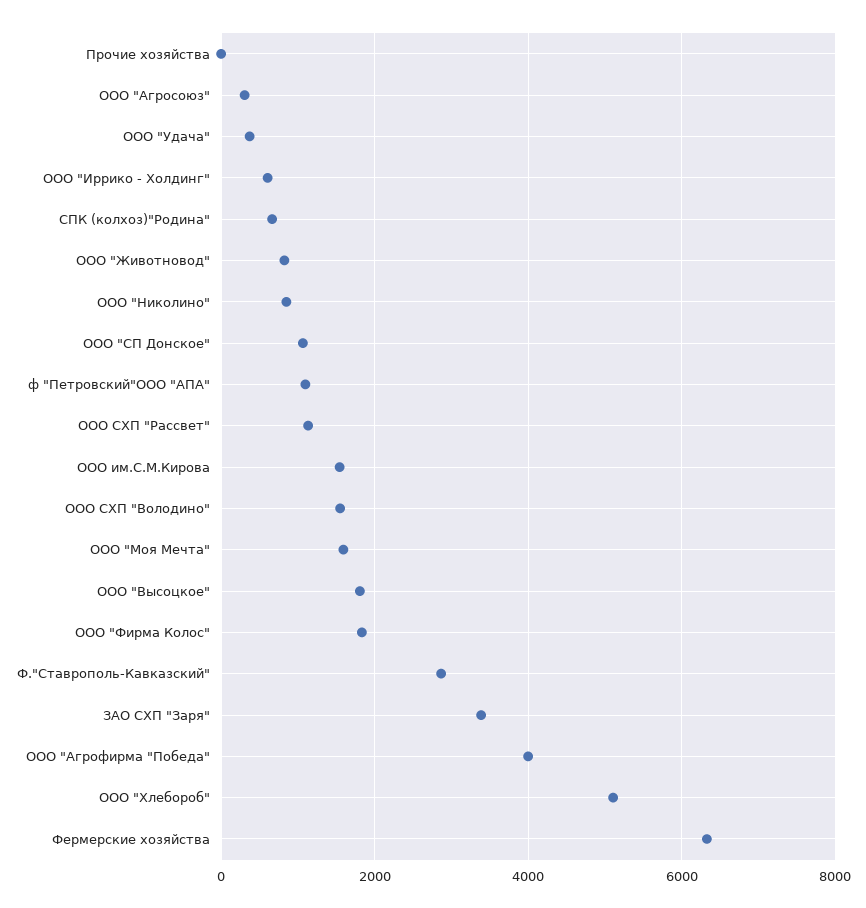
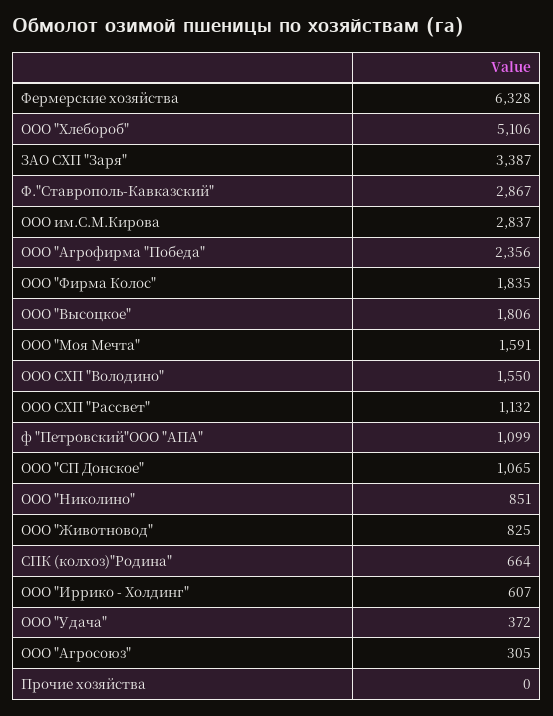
  {
    "Прочие хозяйства": 0,
    "ООО \"Агросоюз\"": 305,
    "ООО \"Удача\"": 372,
    "ООО \"Иррико - Холдинг\"": 607,
    "СПК (колхоз)\"Родина\"": 664,
    "ООО \"Животновод\"": 825,
    "ООО \"Николино\"": 851,
    "ООО \"СП Донское\"": 1065,
    "ф \"Петровский\"ООО \"АПА\"": 1099,
    "ООО СХП \"Рассвет\"": 1132,
-   "ООО им.С.М.Кирова": 1600,
+   "ООО им.С.М.Кирова": 2837,
    "ООО СХП \"Володино\"": 1550,
    "ООО \"Моя Мечта\"": 1591,
    "ООО \"Высоцкое\"": 1806,
    "ООО \"Фирма Колос\"": 1835,
    "Ф.\"Ставрополь-Кавказский\"": 2867,
    "ЗАО СХП \"Заря\"": 3387,
-   "ООО \"Агрофирма \"Победа\"": 4000,
+   "ООО \"Агрофирма \"Победа\"": 2356,
    "ООО \"Хлебороб\"": 5106,
    "Фермерские хозяйства": 6328
  }

